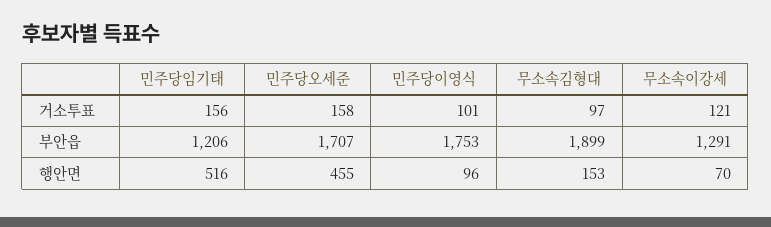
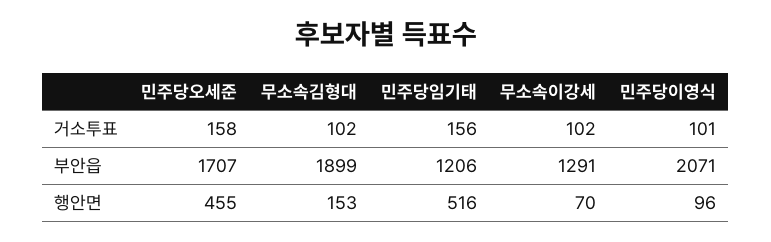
  {
    "민주당임기태": {
      "거소투표": 156,
      "부안읍": 1206,
      "행안면": 516
    },
    "민주당오세준": {
      "거소투표": 158,
      "부안읍": 1707,
      "행안면": 455
    },
    "민주당이영식": {
      "거소투표": 101,
-     "부안읍": 1753,
+     "부안읍": 2071,
      "행안면": 96
    },
    "무소속김형대": {
-     "거소투표": 97,
+     "거소투표": 102,
      "부안읍": 1899,
      "행안면": 153
    },
    "무소속이강세": {
-     "거소투표": 121,
+     "거소투표": 102,
      "부안읍": 1291,
      "행안면": 70
    }
  }

